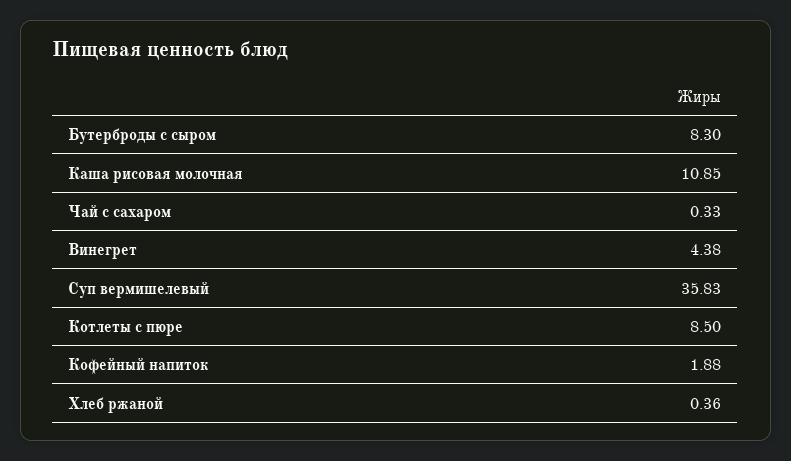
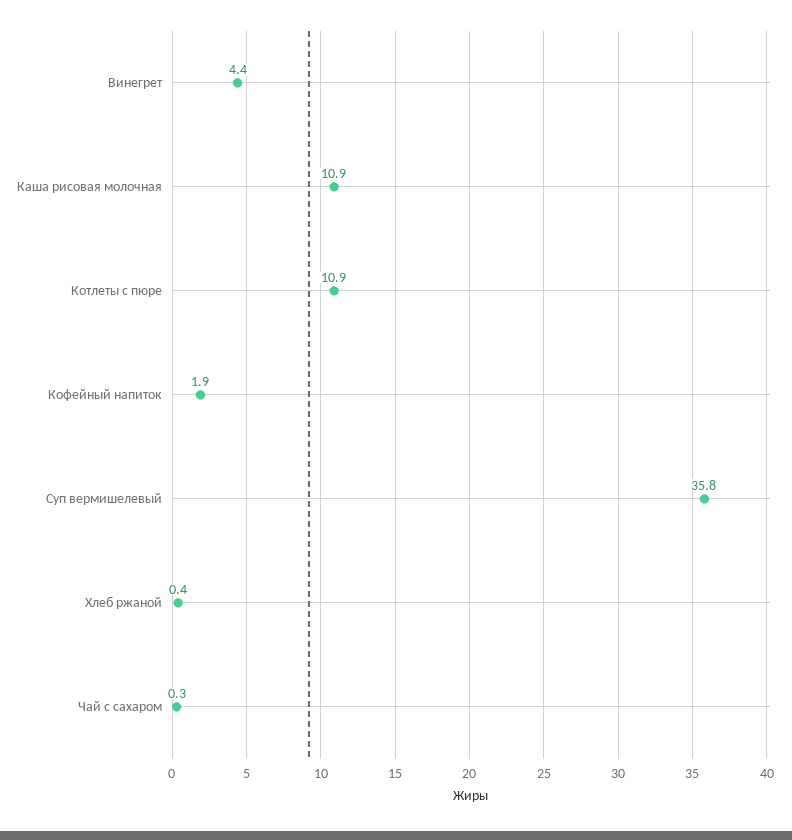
  {
-   "Бутерброды с сыром": 8.3,
    "Каша рисовая молочная": 10.85,
    "Чай с сахаром": 0.33,
    "Винегрет": 4.38,
    "Суп вермишелевый": 35.83,
-   "Котлеты с пюре": 8.5,
+   "Котлеты с пюре": 10.9,
    "Кофейный напиток": 1.88,
    "Хлеб ржаной": 0.36
  }

